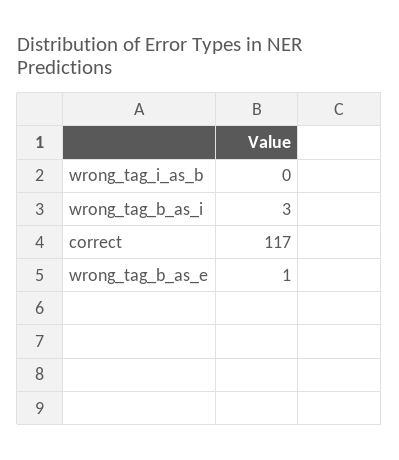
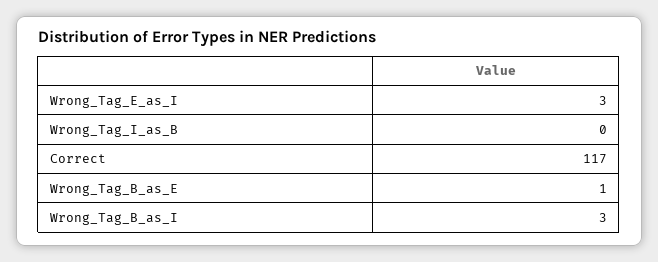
  {
    "wrong_tag_i_as_b": 0,
    "wrong_tag_b_as_i": 3,
    "correct": 117,
-   "wrong_tag_b_as_e": 1
+   "wrong_tag_b_as_e": 1,
+   "Wrong_Tag_E_as_I": 3
  }

